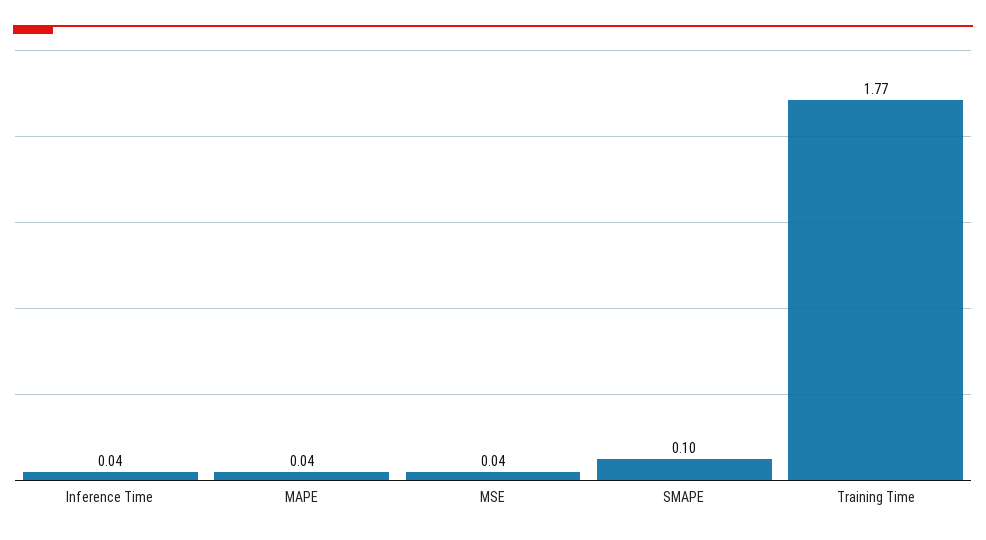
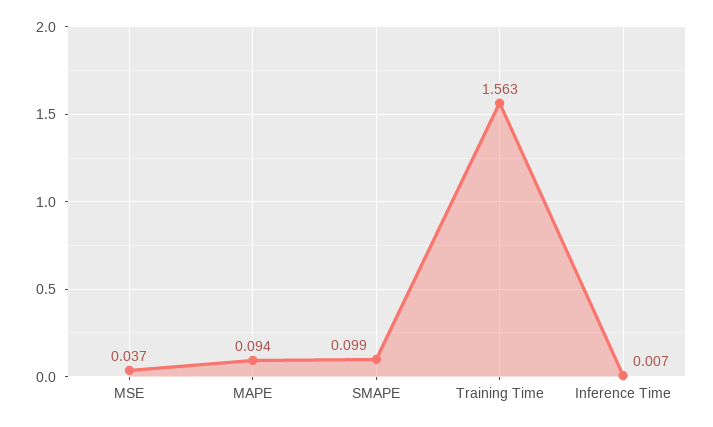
  {
-   "Inference Time": 0.04,
+   "Inference Time": 0.007,
-   "MAPE": 0.04,
+   "MAPE": 0.094,
    "MSE": 0.037,
    "SMAPE": 0.099,
-   "Training Time": 1.77
+   "Training Time": 1.563
  }

